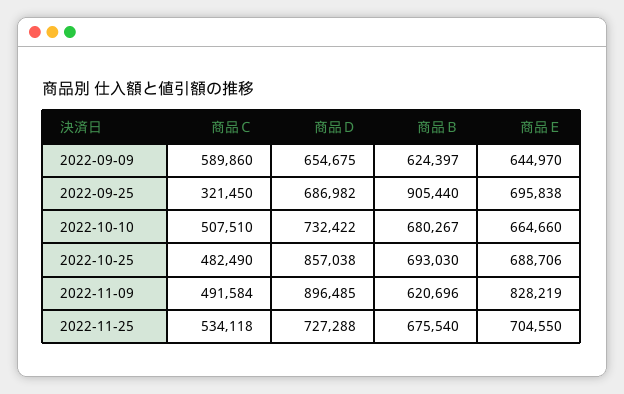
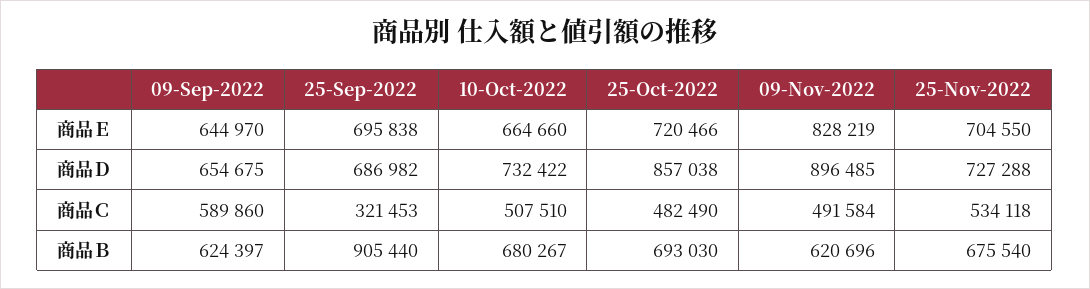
  {
    "商品Ｃ": {
      "2022-09-09": 589860,
-     "2022-09-25": 321450,
+     "2022-09-25": 321453,
      "2022-10-10": 507510,
      "2022-10-25": 482490,
      "2022-11-09": 491584,
      "2022-11-25": 534118
    },
    "商品Ｄ": {
      "2022-09-09": 654675,
      "2022-09-25": 686982,
      "2022-10-10": 732422,
      "2022-10-25": 857038,
      "2022-11-09": 896485,
      "2022-11-25": 727288
    },
    "商品Ｂ": {
      "2022-09-09": 624397,
      "2022-09-25": 905440,
      "2022-10-10": 680267,
      "2022-10-25": 693030,
      "2022-11-09": 620696,
      "2022-11-25": 675540
    },
    "商品Ｅ": {
      "2022-09-09": 644970,
      "2022-09-25": 695838,
      "2022-10-10": 664660,
-     "2022-10-25": 688706,
+     "2022-10-25": 720466,
      "2022-11-09": 828219,
      "2022-11-25": 704550
    }
  }

